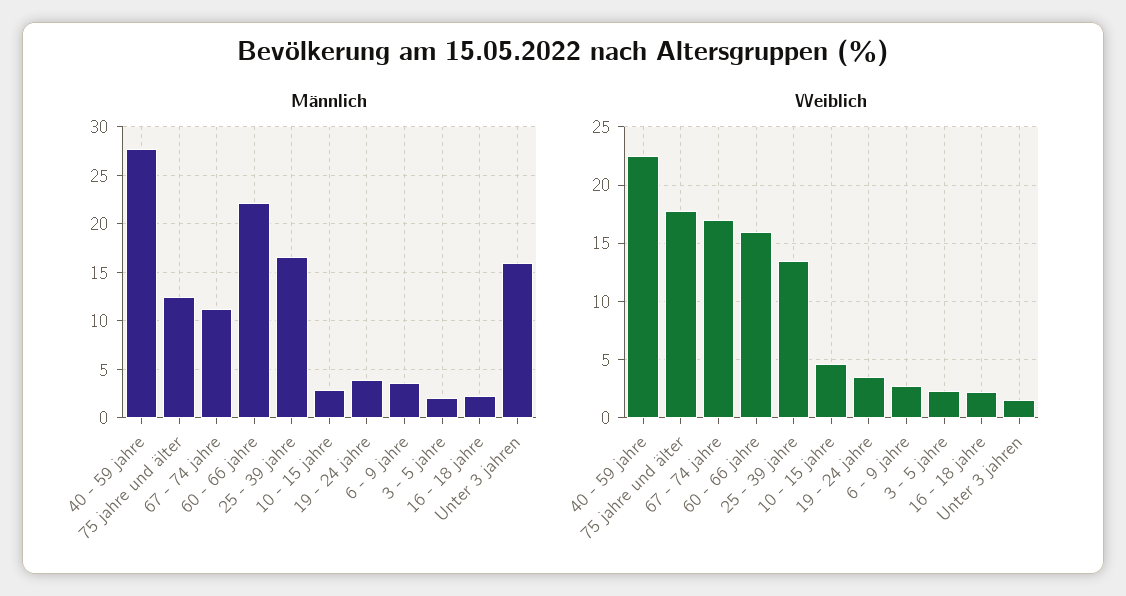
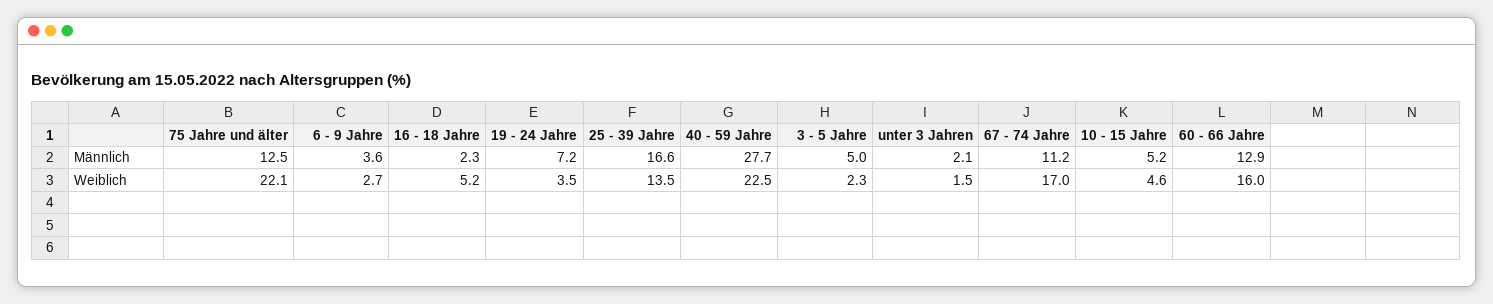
  {
    "Männlich": {
      "40 - 59 jahre": 27.7,
      "75 jahre und älter": 12.5,
      "67 - 74 jahre": 11.2,
-     "60 - 66 jahre": 22,
+     "60 - 66 jahre": 12.9,
      "25 - 39 jahre": 16.6,
-     "10 - 15 jahre": 3,
+     "10 - 15 jahre": 5.2,
-     "19 - 24 jahre": 4,
+     "19 - 24 jahre": 7.2,
      "6 - 9 jahre": 3.6,
-     "3 - 5 jahre": 2,
+     "3 - 5 jahre": 5,
      "16 - 18 jahre": 2.3,
-     "Unter 3 jahren": 16
+     "Unter 3 jahren": 2.1
    },
    "Weiblich": {
      "40 - 59 jahre": 22.5,
-     "75 jahre und älter": 18,
+     "75 jahre und älter": 22.1,
      "67 - 74 jahre": 17,
      "60 - 66 jahre": 16,
      "25 - 39 jahre": 13.5,
      "10 - 15 jahre": 4.6,
      "19 - 24 jahre": 3.5,
      "6 - 9 jahre": 2.7,
      "3 - 5 jahre": 2.3,
-     "16 - 18 jahre": 2,
+     "16 - 18 jahre": 5.2,
      "Unter 3 jahren": 1.5
    }
  }

